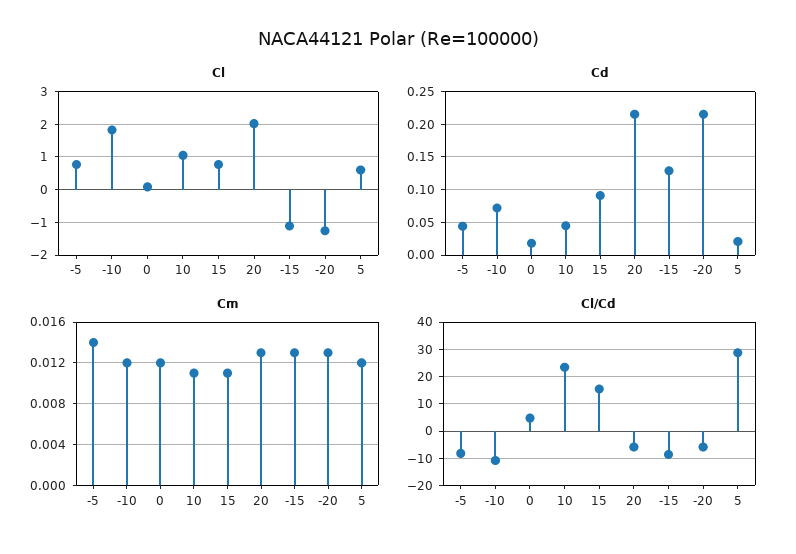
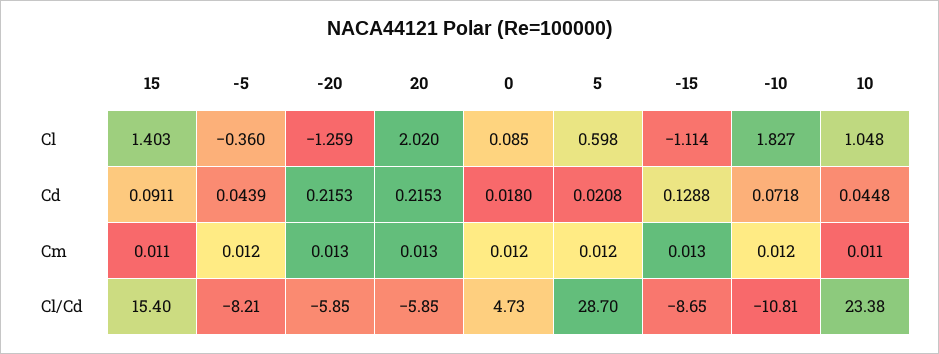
  {
    "Cl": {
-     "-5": 0.8,
+     "-5": -0.36,
      "-10": 1.827,
      "0": 0.085,
      "10": 1.048,
-     "15": 0.8,
+     "15": 1.403,
      "20": 2.02,
      "-15": -1.114,
      "-20": -1.259,
      "5": 0.598
    },
    "Cd": {
      "-5": 0.0439,
      "-10": 0.0718,
      "0": 0.018,
      "10": 0.0448,
      "15": 0.0911,
      "20": 0.2153,
      "-15": 0.1288,
      "-20": 0.2153,
      "5": 0.0208
    },
    "Cm": {
-     "-5": 0.014,
+     "-5": 0.012,
      "-10": 0.012,
      "0": 0.012,
      "10": 0.011,
      "15": 0.011,
      "20": 0.013,
      "-15": 0.013,
      "-20": 0.013,
      "5": 0.012
    },
    "Cl/Cd": {
      "-5": -8.21,
      "-10": -10.81,
      "0": 4.73,
      "10": 23.38,
      "15": 15.4,
      "20": -5.85,
      "-15": -8.65,
      "-20": -5.85,
      "5": 28.7
    }
  }

